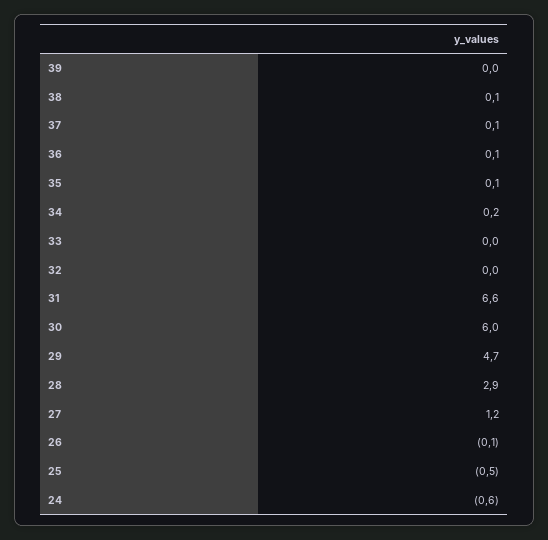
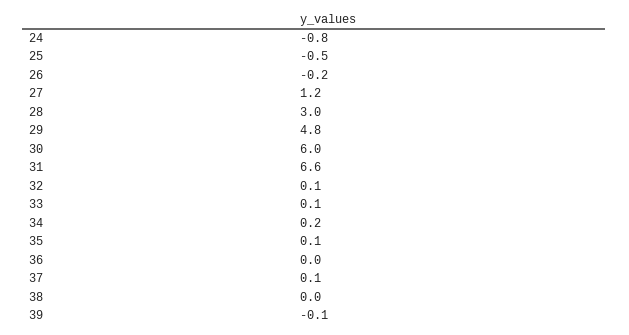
  {
-   "39": 0,
+   "39": -0.1,
-   "38": 0.1,
+   "38": 0,
    "37": 0.1,
-   "36": 0.1,
+   "36": 0,
    "35": 0.1,
    "34": 0.2,
-   "33": 0,
+   "33": 0.1,
-   "32": 0,
+   "32": 0.1,
    "31": 6.6,
    "30": 6,
-   "29": 4.7,
+   "29": 4.8,
-   "28": 2.9,
+   "28": 3,
    "27": 1.2,
-   "26": -0.1,
+   "26": -0.2,
    "25": -0.5,
-   "24": -0.6
+   "24": -0.8
  }

